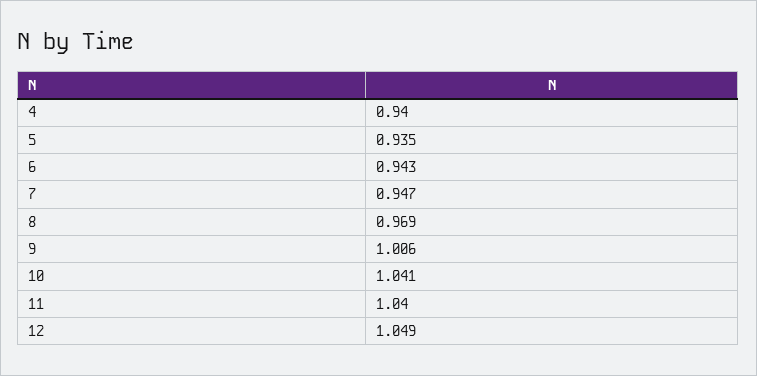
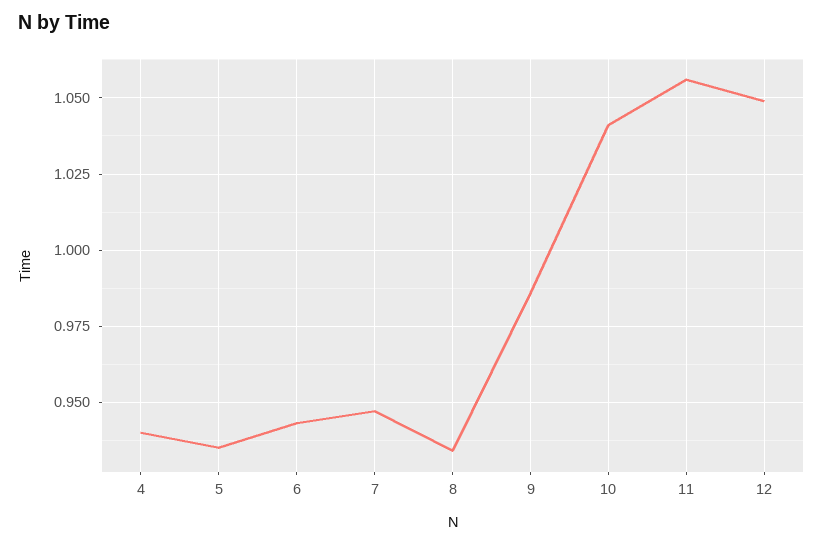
  {
    "4": 0.94,
    "5": 0.935,
    "6": 0.943,
    "7": 0.947,
-   "8": 0.969,
+   "8": 0.935,
-   "9": 1.006,
+   "9": 0.985,
    "10": 1.041,
-   "11": 1.04,
+   "11": 1.055,
    "12": 1.049
  }

